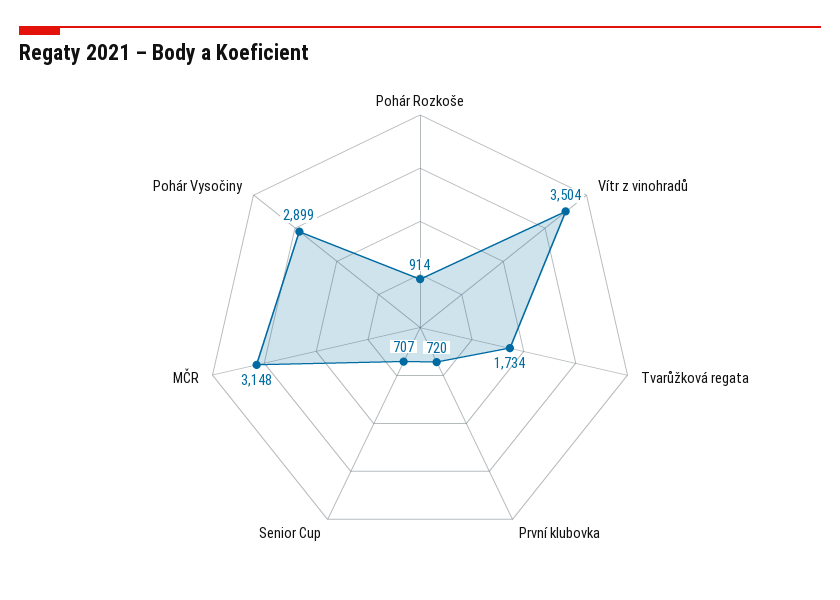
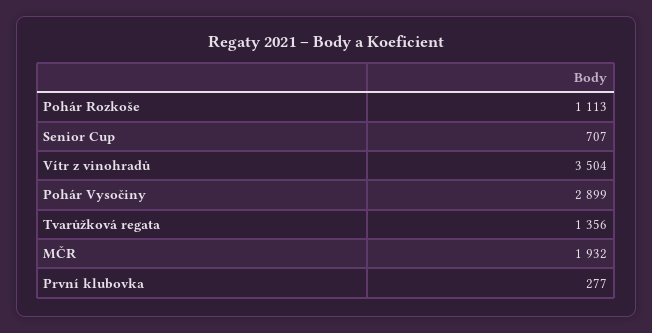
  {
-   "Pohár Rozkoše": 914,
+   "Pohár Rozkoše": 1113,
    "Vítr z vinohradů": 3504,
-   "Tvarůžková regata": 1734,
+   "Tvarůžková regata": 1356,
-   "První klubovka": 720,
+   "První klubovka": 277,
    "Senior Cup": 707,
-   "MČR": 3148,
+   "MČR": 1932,
    "Pohár Vysočiny": 2899
  }

